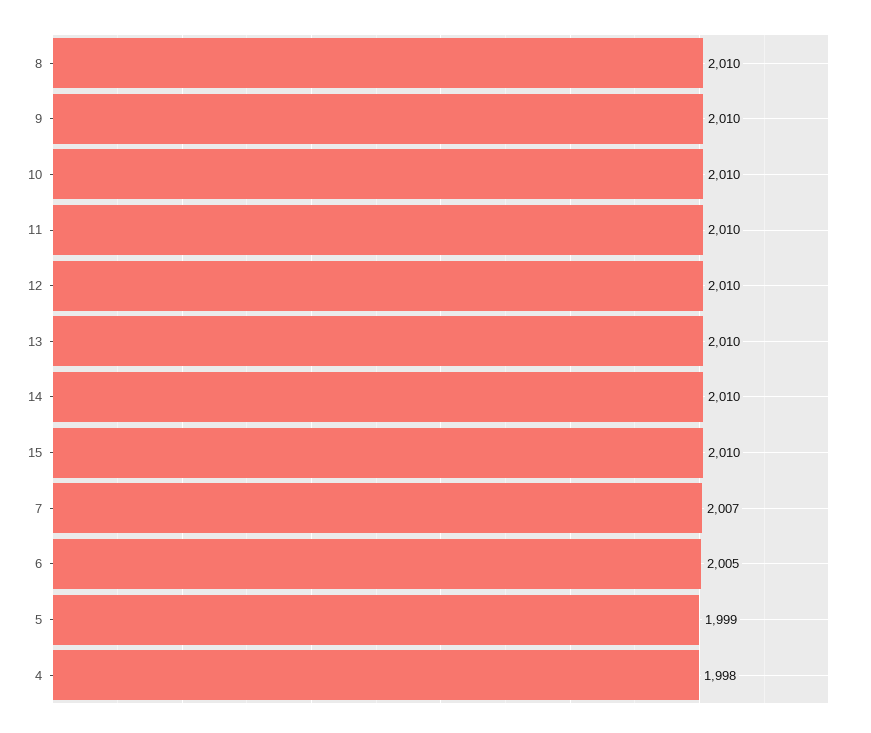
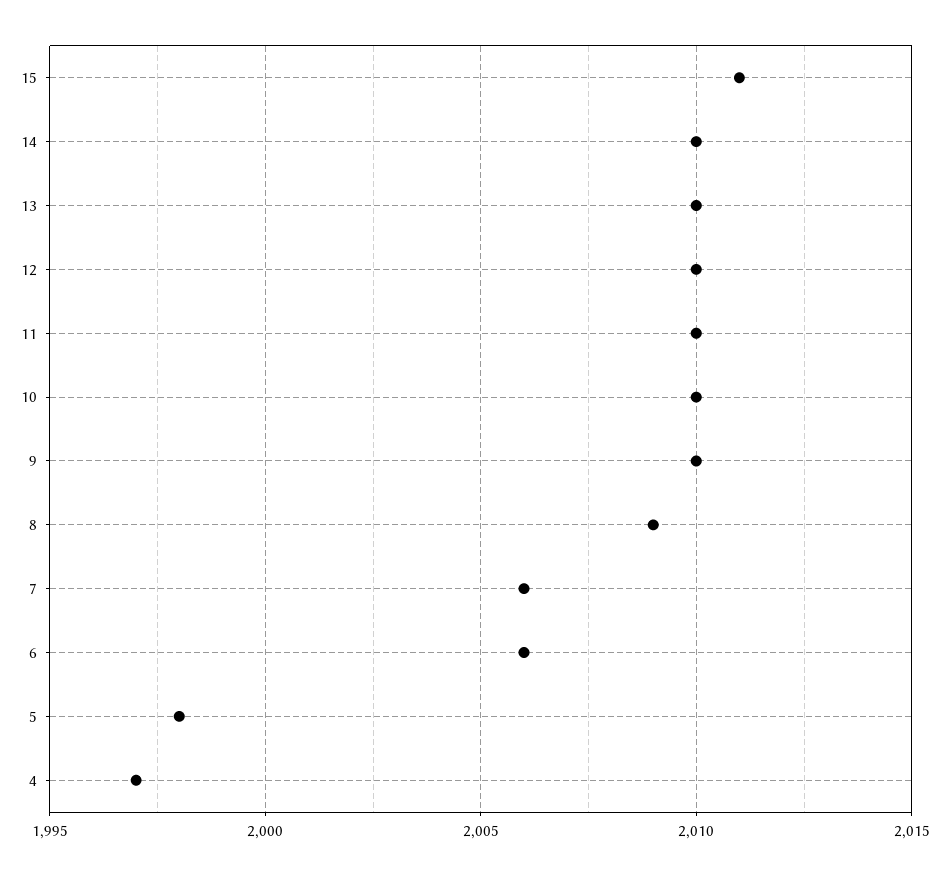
  {
-   "8": 2010,
+   "8": 2009,
    "9": 2010,
    "10": 2010,
    "11": 2010,
    "12": 2010,
    "13": 2010,
    "14": 2010,
-   "15": 2010,
+   "15": 2011,
-   "7": 2007,
+   "7": 2006,
-   "6": 2005,
+   "6": 2006,
-   "5": 1999,
+   "5": 1998,
-   "4": 1998
+   "4": 1997
  }

